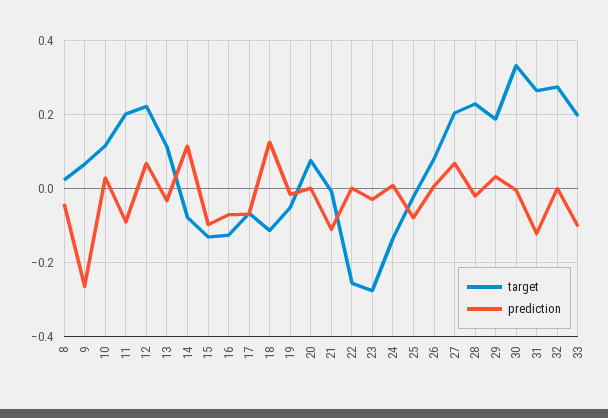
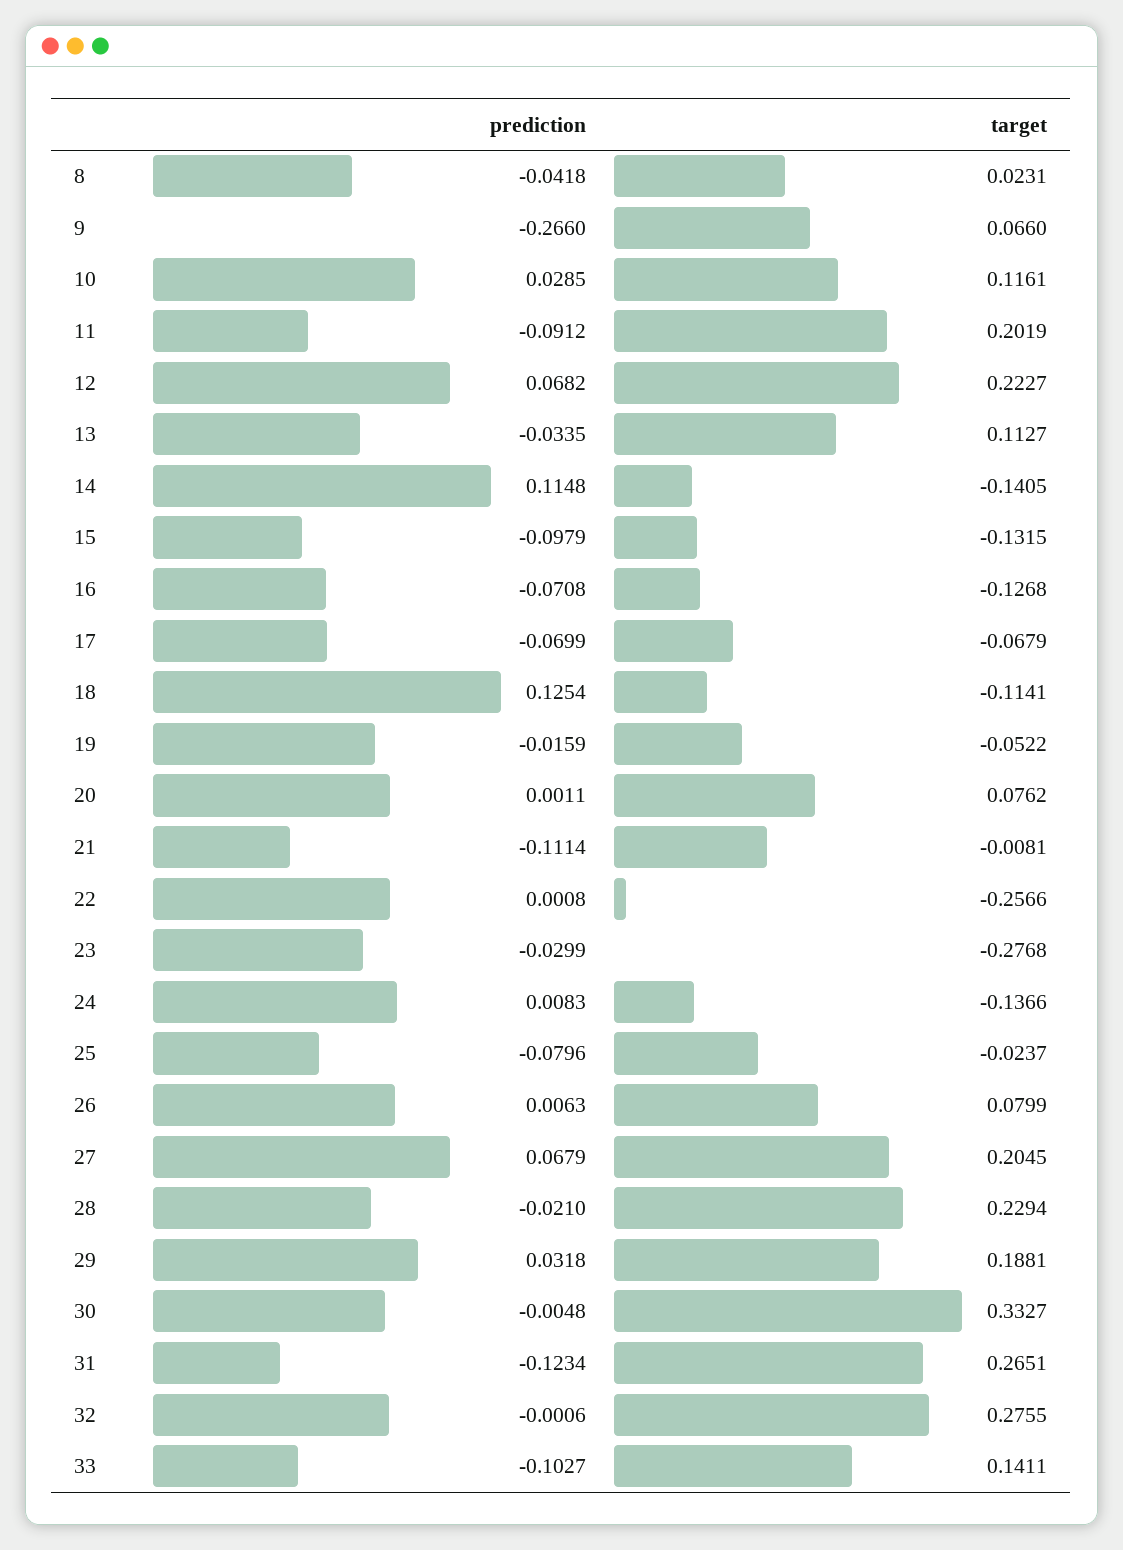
  {
    "target": {
      "8": 0.0231,
      "9": 0.066,
      "10": 0.1161,
      "11": 0.2019,
      "12": 0.2227,
      "13": 0.1127,
-     "14": -0.08,
+     "14": -0.1405,
      "15": -0.1315,
      "16": -0.1268,
      "17": -0.0679,
      "18": -0.1141,
      "19": -0.0522,
      "20": 0.0762,
      "21": -0.0081,
      "22": -0.2566,
      "23": -0.2768,
      "24": -0.1366,
      "25": -0.0237,
      "26": 0.0799,
      "27": 0.2045,
      "28": 0.2294,
      "29": 0.1881,
      "30": 0.3327,
      "31": 0.2651,
      "32": 0.2755,
-     "33": 0.2
+     "33": 0.1411
    },
    "prediction": {
      "8": -0.0418,
      "9": -0.266,
      "10": 0.0285,
      "11": -0.0912,
      "12": 0.0682,
      "13": -0.0335,
      "14": 0.1148,
      "15": -0.0979,
      "16": -0.0708,
      "17": -0.0699,
      "18": 0.1254,
      "19": -0.0159,
      "20": 0.0011,
      "21": -0.1114,
      "22": 0.0008,
      "23": -0.0299,
      "24": 0.0083,
      "25": -0.0796,
      "26": 0.0063,
      "27": 0.0679,
      "28": -0.021,
      "29": 0.0318,
      "30": -0.0048,
      "31": -0.1234,
      "32": -0.0006,
      "33": -0.1027
    }
  }

